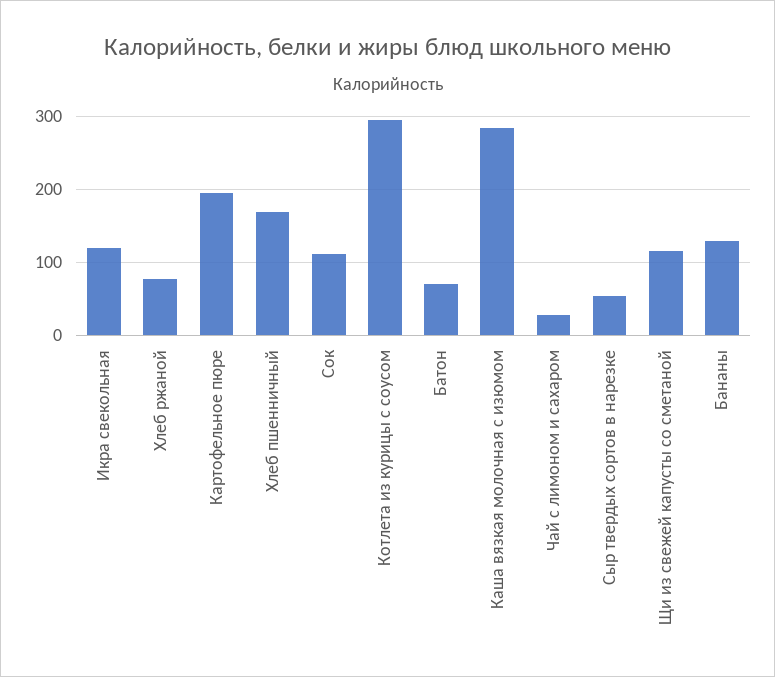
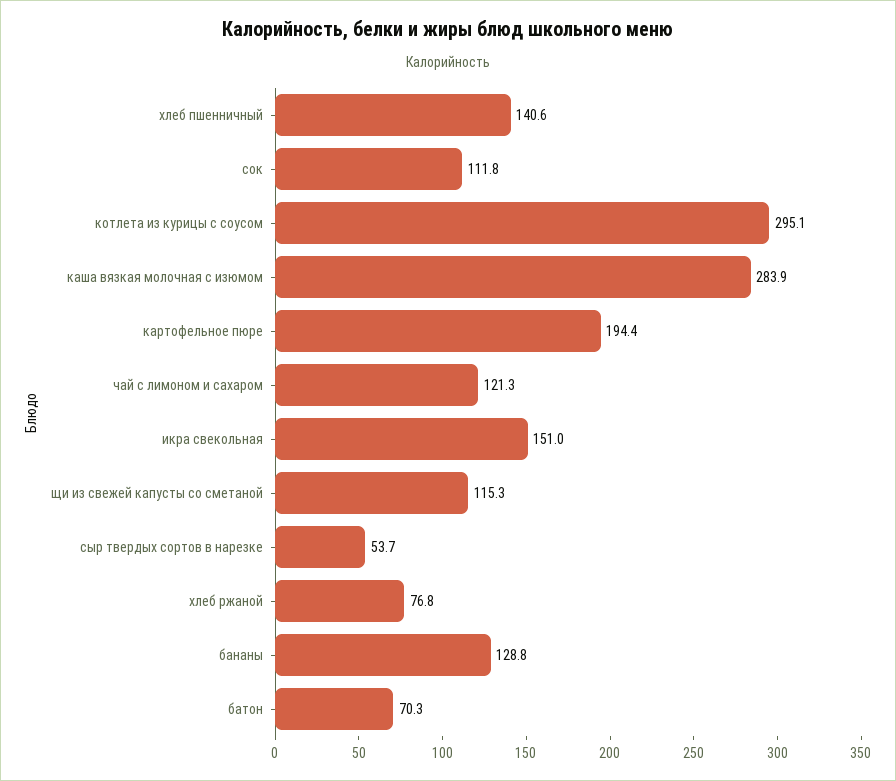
  {
-   "Икра свекольная": 120,
+   "Икра свекольная": 151,
    "Хлеб ржаной": 76.8,
    "Картофельное пюре": 194.4,
-   "Хлеб пшенничный": 170,
+   "Хлеб пшенничный": 140.6,
    "Сок": 111.8,
    "Котлета из курицы с соусом": 295.1,
    "Батон": 70.3,
    "Каша вязкая молочная с изюмом": 283.9,
-   "Чай с лимоном и сахаром": 30,
+   "Чай с лимоном и сахаром": 121.3,
    "Сыр твердых сортов в нарезке": 53.7,
    "Щи из свежей капусты со сметаной": 115.3,
    "Бананы": 128.8
  }

